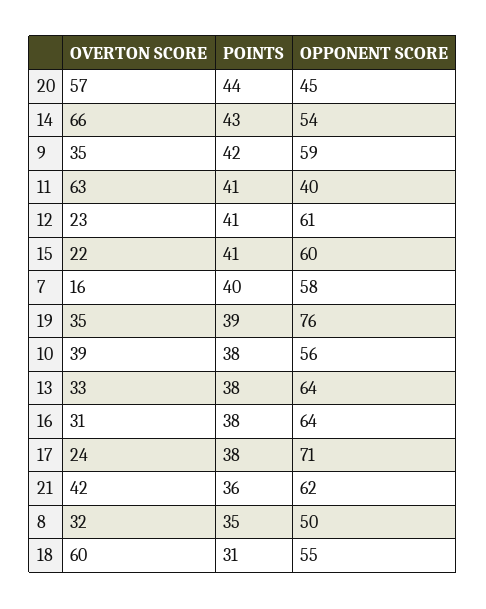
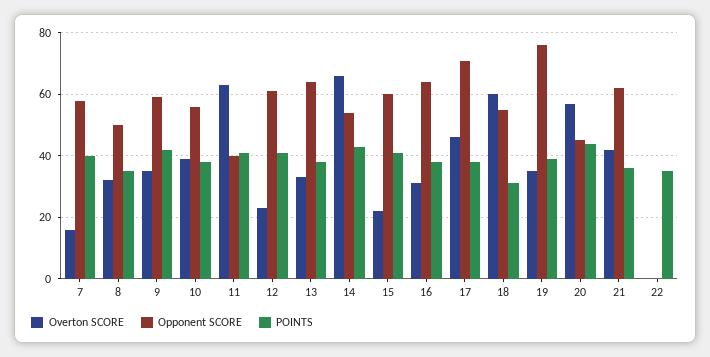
  {
    "OVERTON SCORE": {
      "20": 57,
      "14": 66,
      "9": 35,
      "11": 63,
      "12": 23,
      "15": 22,
      "7": 16,
      "19": 35,
      "10": 39,
      "13": 33,
      "16": 31,
-     "17": 24,
+     "17": 45,
      "21": 42,
      "8": 32,
-     "18": 60
+     "18": 60,
+     "22": 0
    },
    "POINTS": {
      "20": 44,
      "14": 43,
      "9": 42,
      "11": 41,
      "12": 41,
      "15": 41,
      "7": 40,
      "19": 39,
      "10": 38,
      "13": 38,
      "16": 38,
      "17": 38,
      "21": 36,
      "8": 35,
-     "18": 31
+     "18": 31,
+     "22": 35
    },
    "OPPONENT SCORE": {
      "20": 45,
      "14": 54,
      "9": 59,
      "11": 40,
      "12": 61,
      "15": 60,
      "7": 58,
      "19": 76,
      "10": 56,
      "13": 64,
      "16": 64,
      "17": 71,
      "21": 62,
      "8": 50,
-     "18": 55
+     "18": 55,
+     "22": 0
    }
  }

